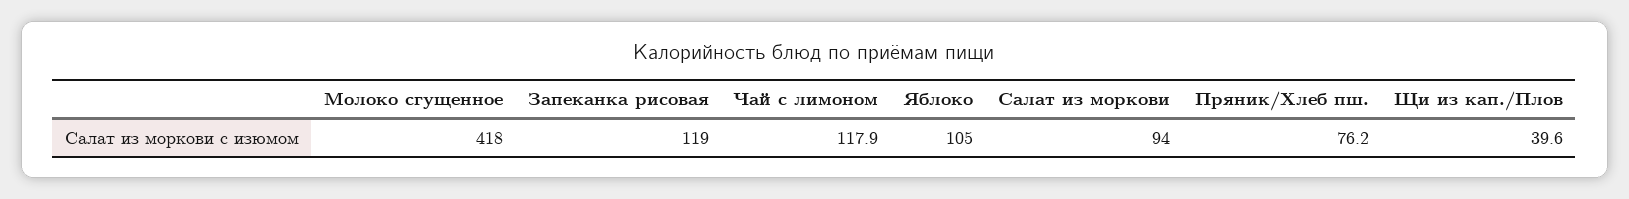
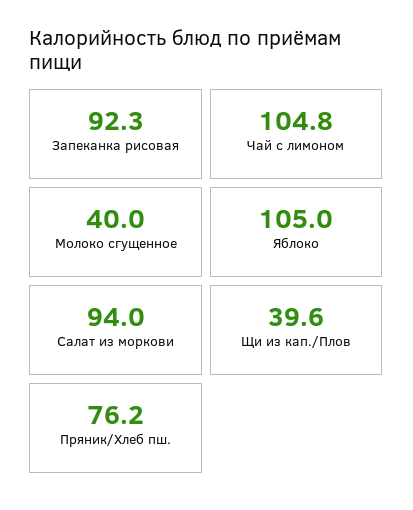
  {
-   "Молоко сгущенное": 418,
+   "Молоко сгущенное": 40,
-   "Запеканка рисовая": 119,
+   "Запеканка рисовая": 92.3,
-   "Чай с лимоном": 117.9,
+   "Чай с лимоном": 104.8,
    "Яблоко": 105,
    "Салат из моркови": 94,
    "Пряник/Хлеб пш.": 76.2,
    "Щи из кап./Плов": 39.6
  }

